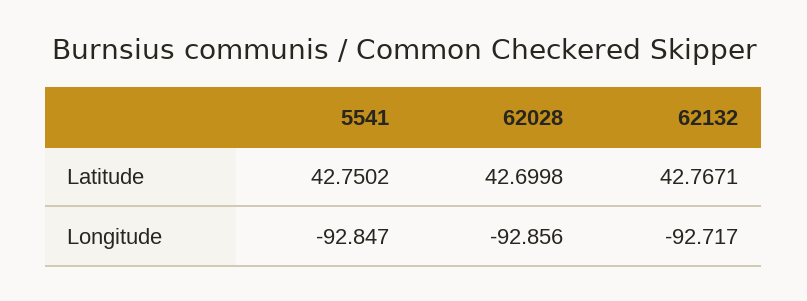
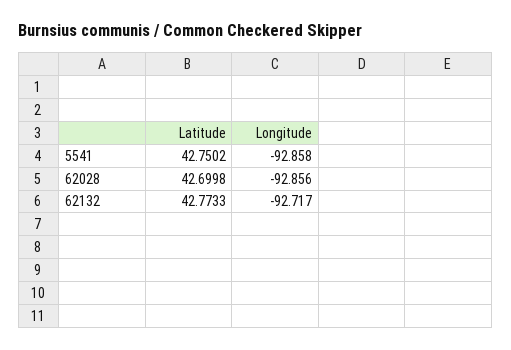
  {
    "5541": {
      "Latitude": 42.7502,
-     "Longitude": -92.847
+     "Longitude": -92.858
    },
    "62028": {
      "Latitude": 42.6998,
      "Longitude": -92.856
    },
    "62132": {
-     "Latitude": 42.7671,
+     "Latitude": 42.7733,
      "Longitude": -92.717
    }
  }

